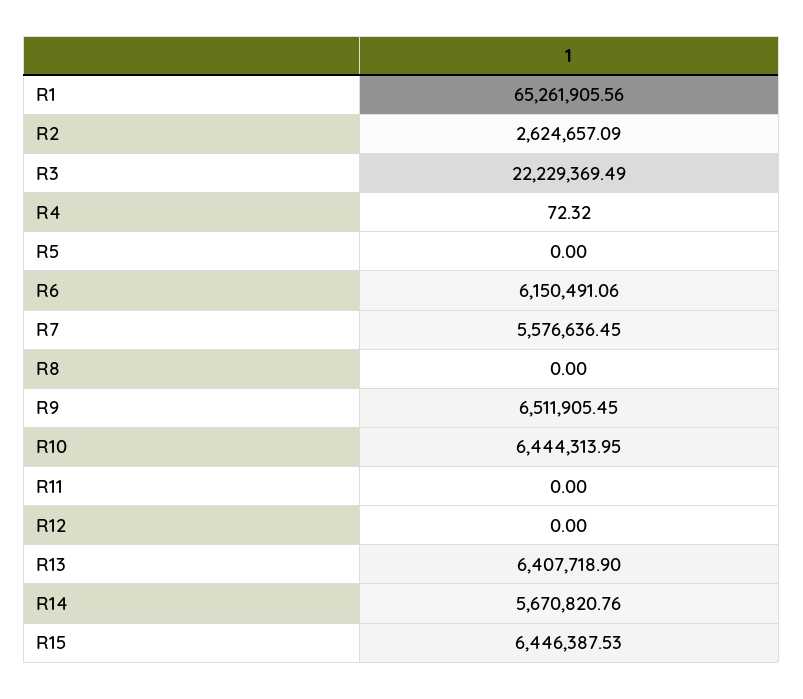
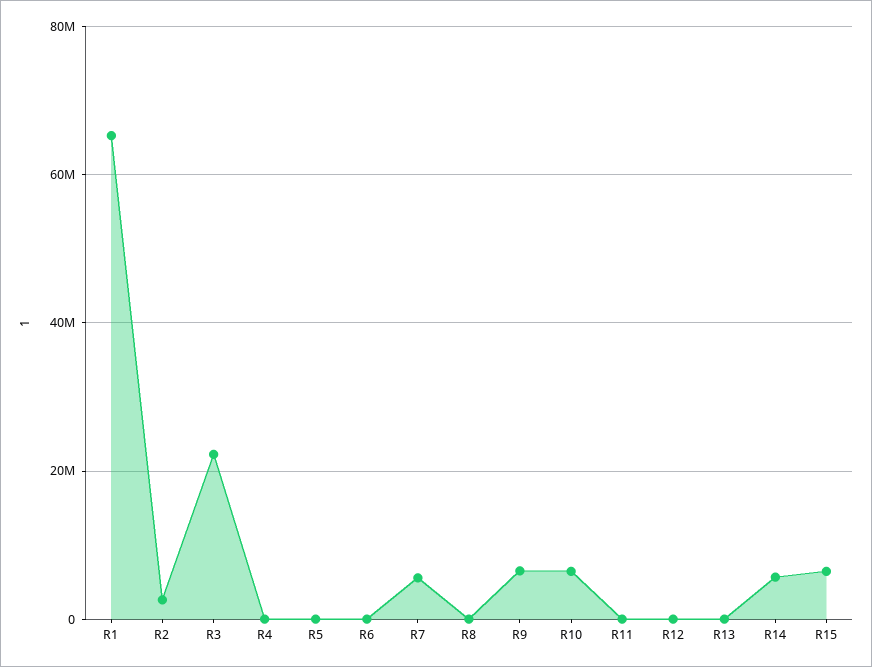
  {
    "R1": 65261905.56,
    "R2": 2624657.09,
    "R3": 22229369.49,
    "R4": 72.32,
    "R5": 0,
-   "R6": 6150491.06,
+   "R6": 0,
    "R7": 5576636.45,
    "R8": 0,
    "R9": 6511905.45,
    "R10": 6444313.95,
    "R11": 0,
    "R12": 0,
-   "R13": 6407718.9,
+   "R13": 0,
    "R14": 5670820.76,
    "R15": 6446387.53
  }

